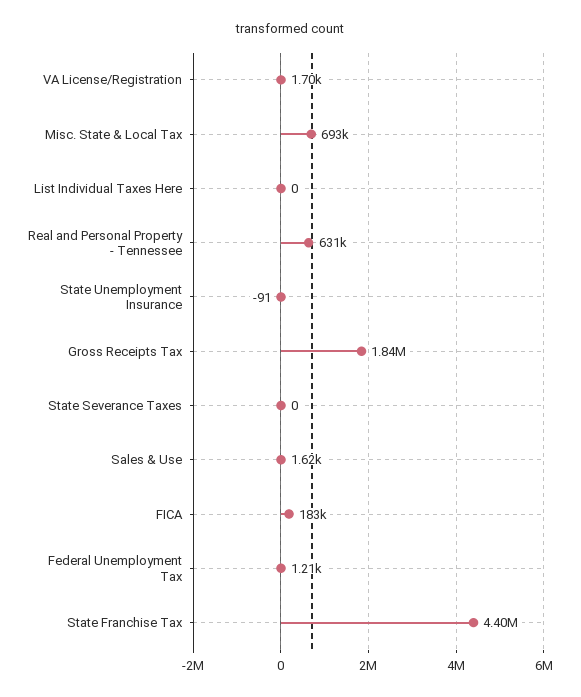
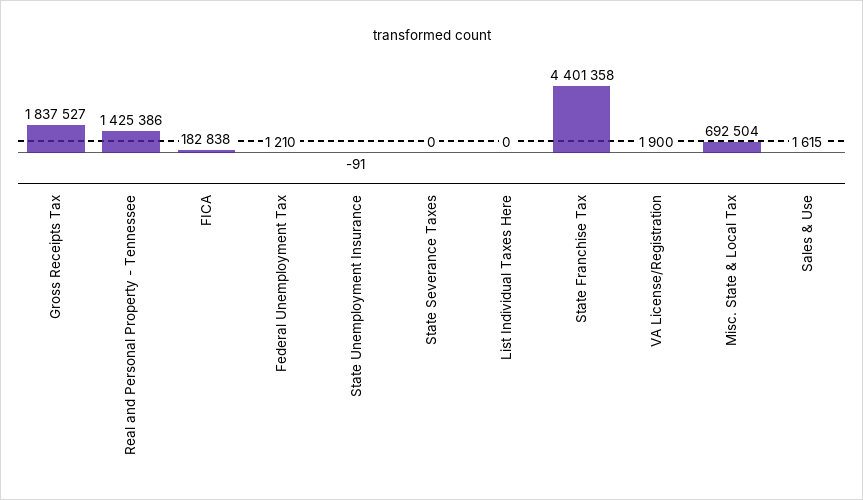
  {
-   "VA License/Registration": 1700,
+   "VA License/Registration": 1900,
    "Misc. State & Local Tax": 692504,
    "List Individual Taxes Here": 0,
-   "Real and Personal Property - Tennessee": 631000,
+   "Real and Personal Property - Tennessee": 1425386,
    "State Unemployment Insurance": -91,
    "Gross Receipts Tax": 1837527,
    "State Severance Taxes": 0,
    "Sales & Use": 1615,
    "FICA": 182838,
    "Federal Unemployment Tax": 1210,
    "State Franchise Tax": 4401358
  }

